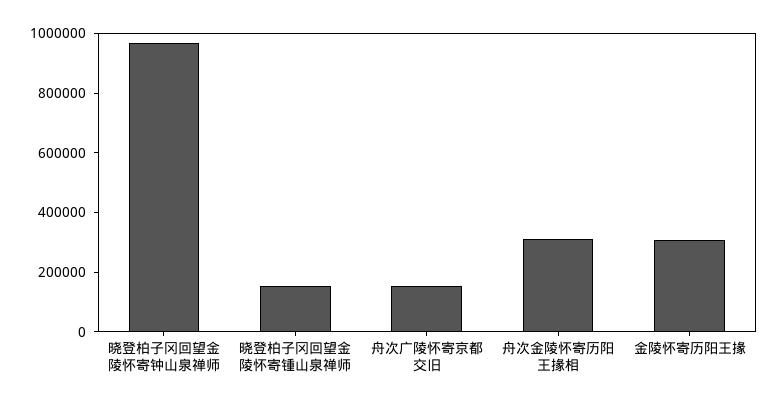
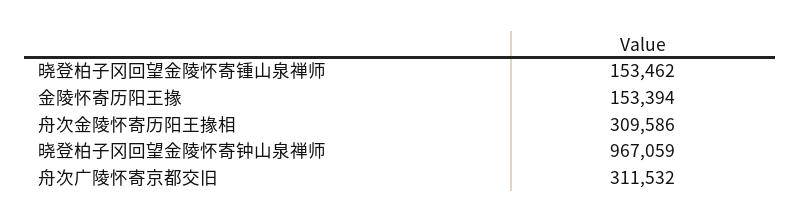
  {
    "晓登柏子冈回望金陵怀寄钟山泉禅师": 967059,
    "晓登柏子冈回望金陵怀寄锺山泉禅师": 153462,
-   "舟次广陵怀寄京都交旧": 150000,
+   "舟次广陵怀寄京都交旧": 311532,
    "舟次金陵怀寄历阳王掾相": 309586,
-   "金陵怀寄历阳王掾": 300000
+   "金陵怀寄历阳王掾": 153394
  }

